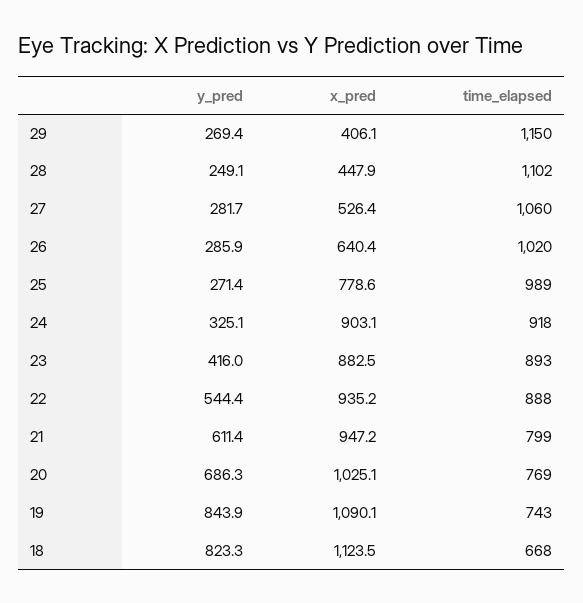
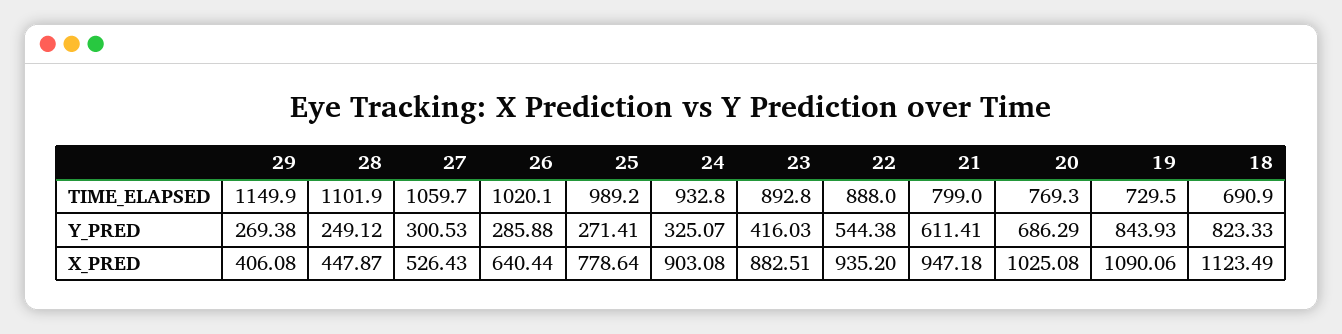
  {
    "y_pred": {
      "29": 269.38,
      "28": 249.12,
-     "27": 281.7,
+     "27": 300.53,
      "26": 285.88,
      "25": 271.41,
      "24": 325.07,
      "23": 416.03,
      "22": 544.38,
      "21": 611.41,
      "20": 686.29,
      "19": 843.93,
      "18": 823.33
    },
    "x_pred": {
      "29": 406.08,
      "28": 447.87,
      "27": 526.43,
      "26": 640.44,
      "25": 778.64,
      "24": 903.08,
      "23": 882.51,
      "22": 935.2,
      "21": 947.18,
      "20": 1025.08,
      "19": 1090.06,
      "18": 1123.49
    },
    "time_elapsed": {
      "29": 1149.9,
      "28": 1101.9,
      "27": 1059.7,
      "26": 1020.1,
      "25": 989.2,
-     "24": 918,
+     "24": 932.8,
      "23": 892.8,
      "22": 888,
      "21": 799,
      "20": 769.3,
-     "19": 743,
+     "19": 729.5,
-     "18": 668
+     "18": 690.9
    }
  }

